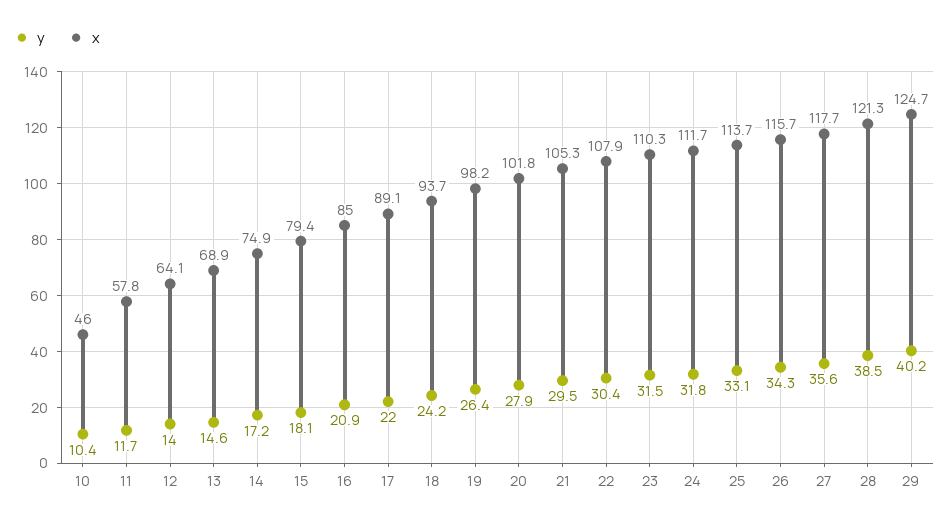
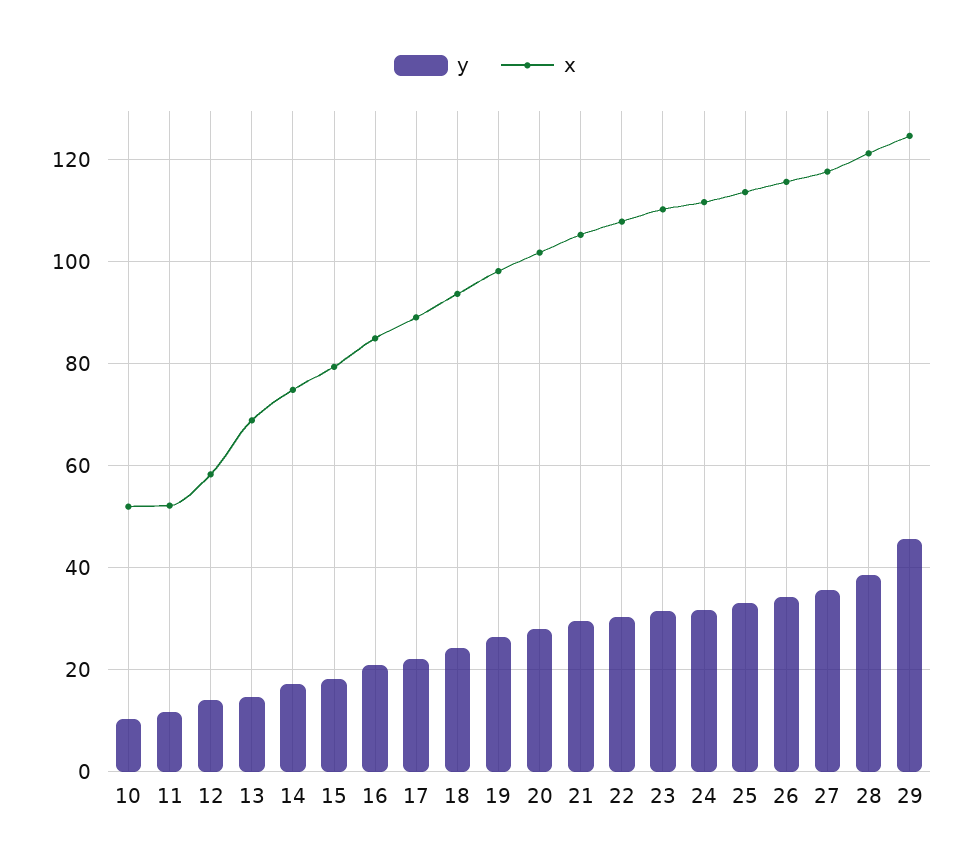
  {
    "y": {
      "10": 10.4,
      "11": 11.7,
      "12": 14,
      "13": 14.6,
      "14": 17.2,
      "15": 18.1,
      "16": 20.9,
      "17": 22,
      "18": 24.2,
      "19": 26.4,
      "20": 27.9,
      "21": 29.5,
      "22": 30.4,
      "23": 31.5,
      "24": 31.8,
      "25": 33.1,
      "26": 34.3,
      "27": 35.6,
      "28": 38.5,
-     "29": 40.2
+     "29": 46
    },
    "x": {
-     "10": 46,
+     "10": 52,
-     "11": 57.8,
+     "11": 52,
-     "12": 64.1,
+     "12": 58,
      "13": 68.9,
      "14": 74.9,
      "15": 79.4,
      "16": 85,
      "17": 89.1,
      "18": 93.7,
      "19": 98.2,
      "20": 101.8,
      "21": 105.3,
      "22": 107.9,
      "23": 110.3,
      "24": 111.7,
      "25": 113.7,
      "26": 115.7,
      "27": 117.7,
      "28": 121.3,
      "29": 124.7
    }
  }

